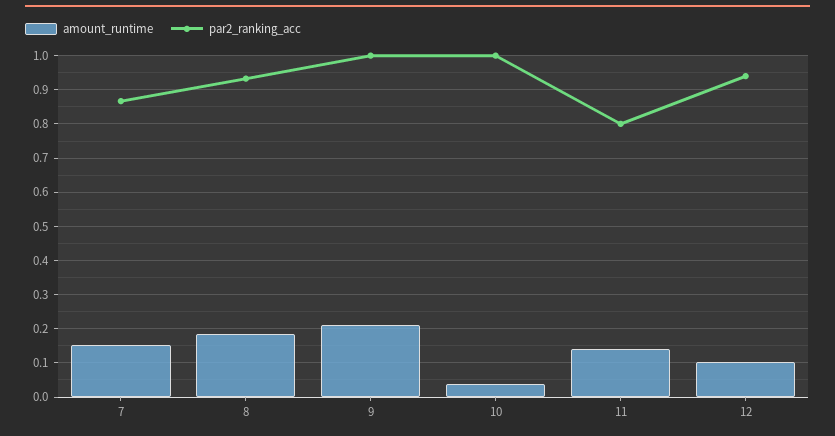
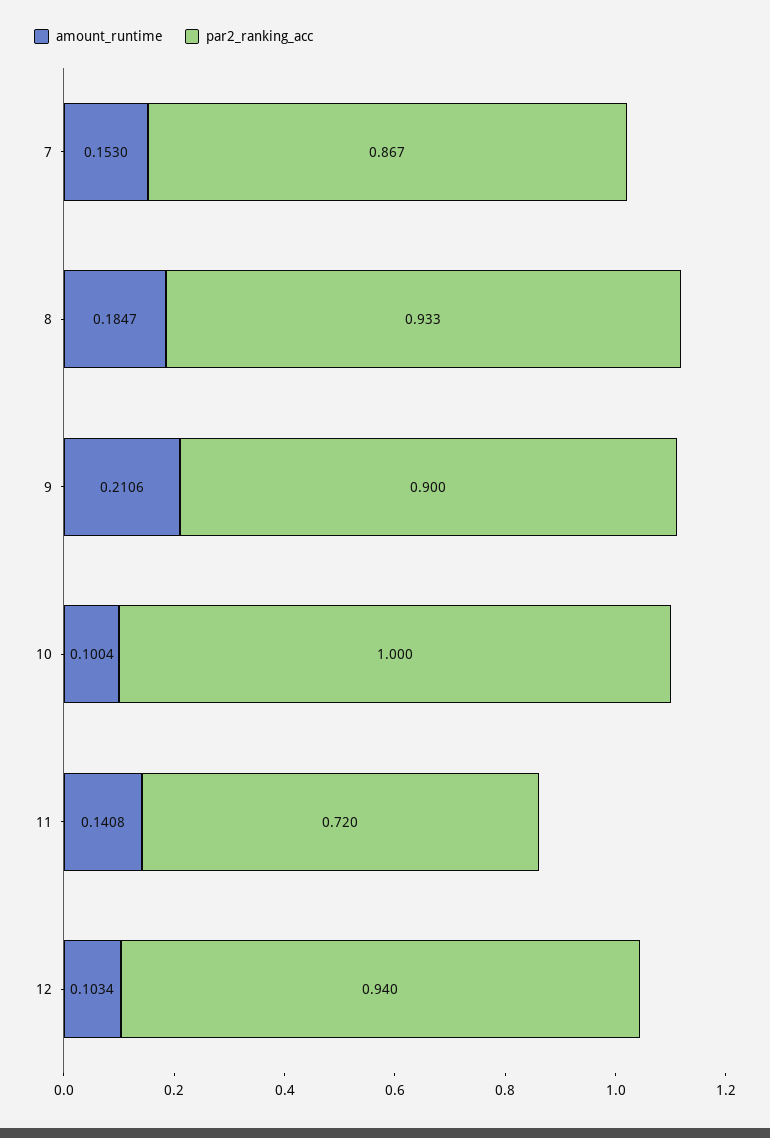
  {
    "amount_runtime": {
      "7": 0.153,
      "8": 0.1847,
      "9": 0.2106,
-     "10": 0.04,
+     "10": 0.1004,
      "11": 0.1408,
      "12": 0.1034
    },
    "par2_ranking_acc": {
      "7": 0.867,
      "8": 0.933,
-     "9": 1,
+     "9": 0.9,
      "10": 1,
-     "11": 0.8,
+     "11": 0.72,
      "12": 0.94
    }
  }

